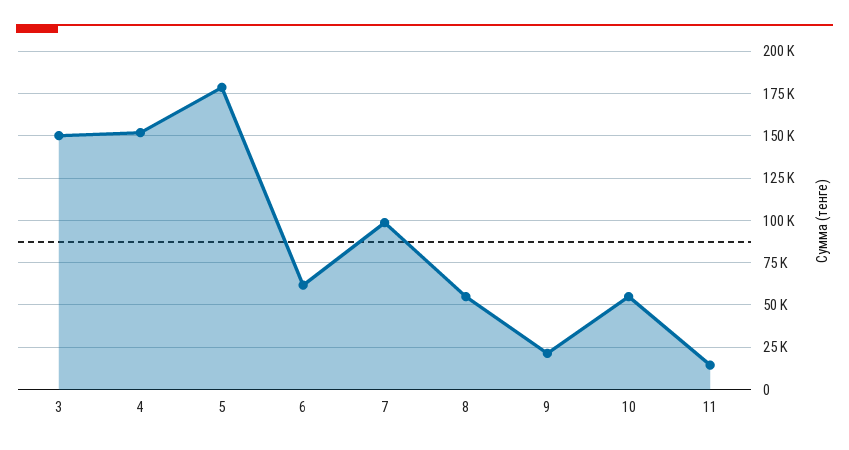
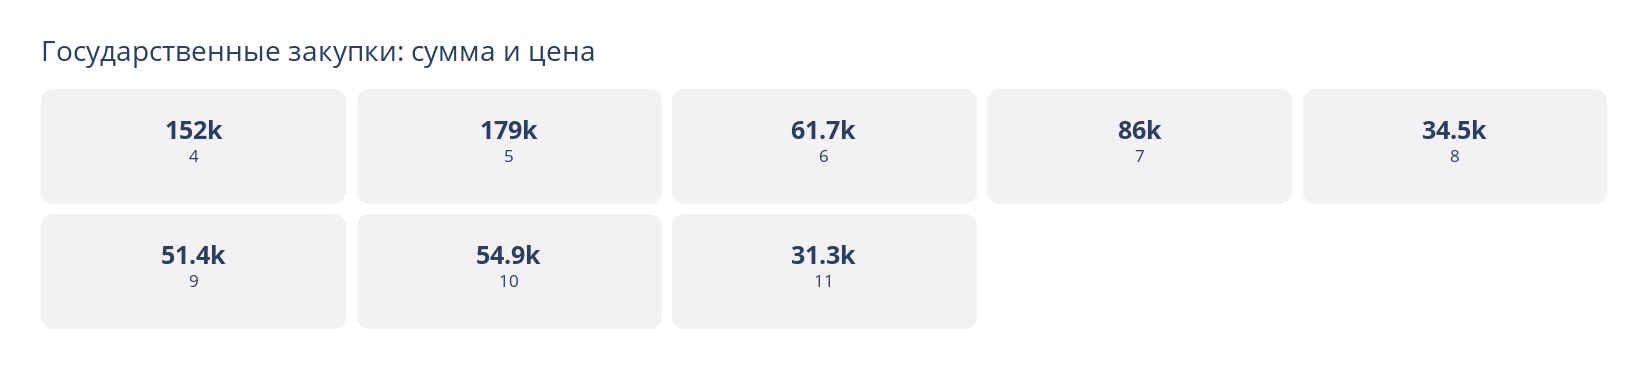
  {
-   "3": 150000,
    "4": 152000,
    "5": 179000,
    "6": 61700,
-   "7": 100000,
+   "7": 86000,
-   "8": 55000,
+   "8": 34500,
-   "9": 20000,
+   "9": 51400,
    "10": 54900,
-   "11": 15000
+   "11": 31300
  }

